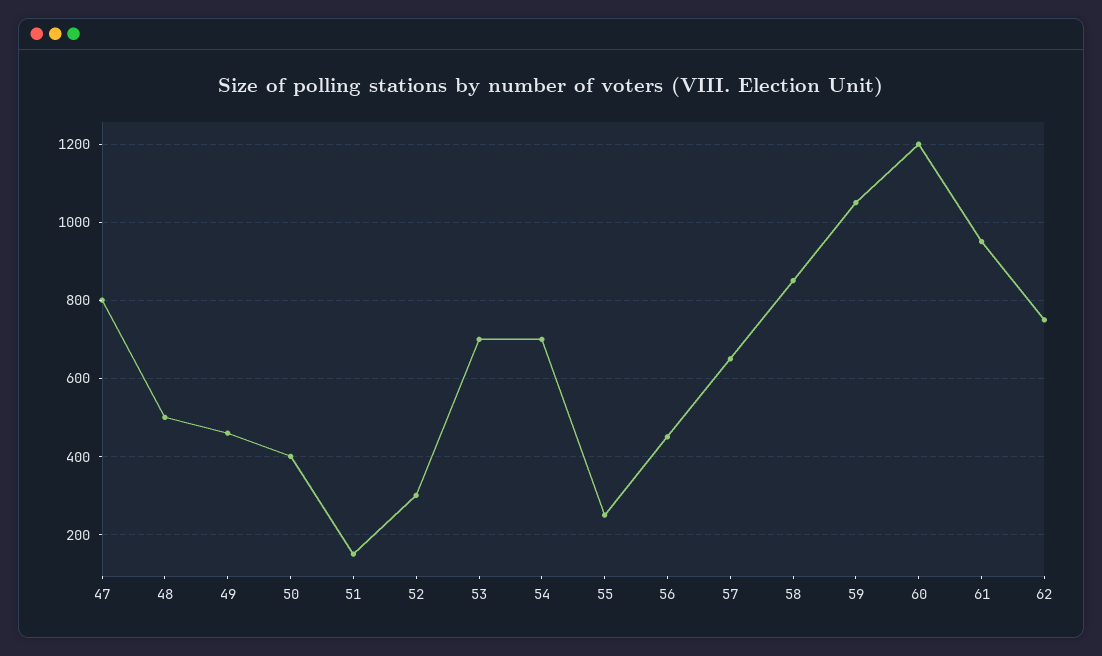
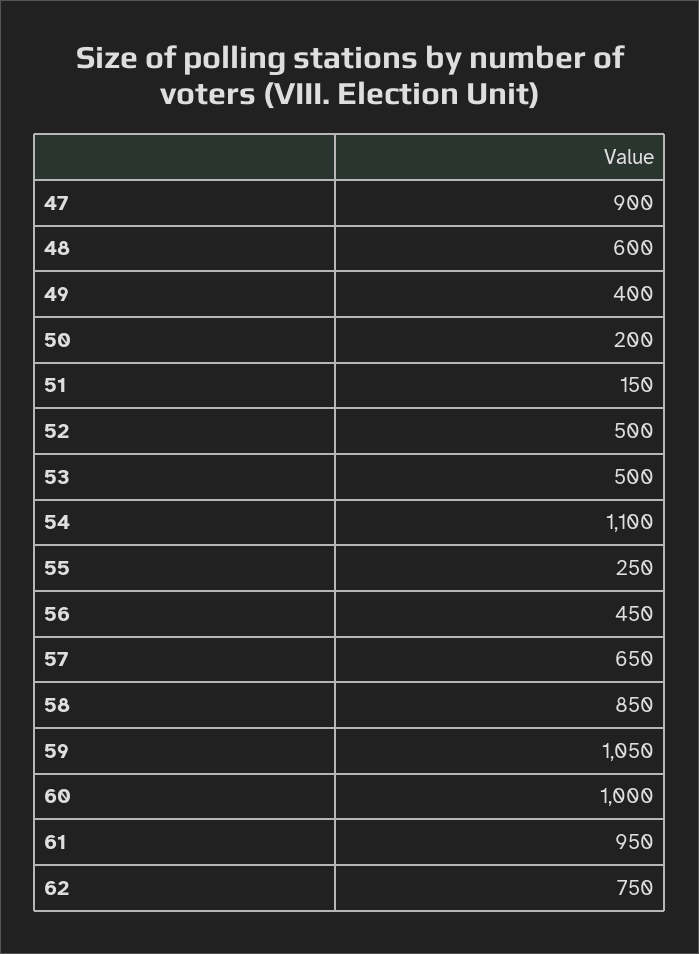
  {
-   "47": 800,
+   "47": 900,
-   "48": 500,
+   "48": 600,
-   "49": 460,
+   "49": 400,
-   "50": 400,
+   "50": 200,
    "51": 150,
-   "52": 300,
+   "52": 500,
-   "53": 700,
+   "53": 500,
-   "54": 700,
+   "54": 1100,
    "55": 250,
    "56": 450,
    "57": 650,
    "58": 850,
    "59": 1050,
-   "60": 1200,
+   "60": 1000,
    "61": 950,
    "62": 750
  }

